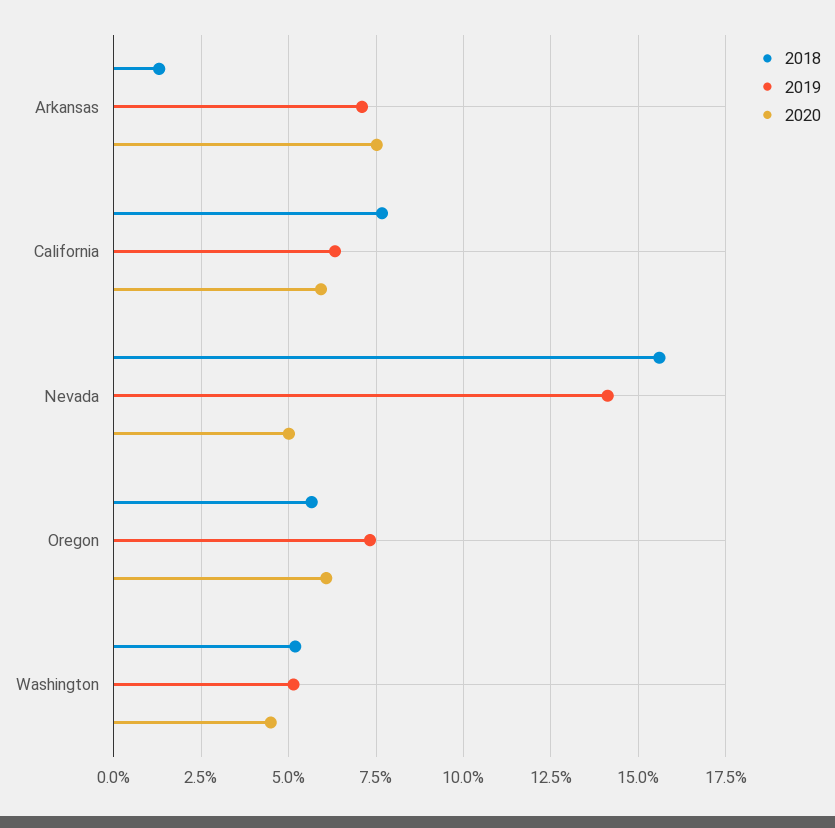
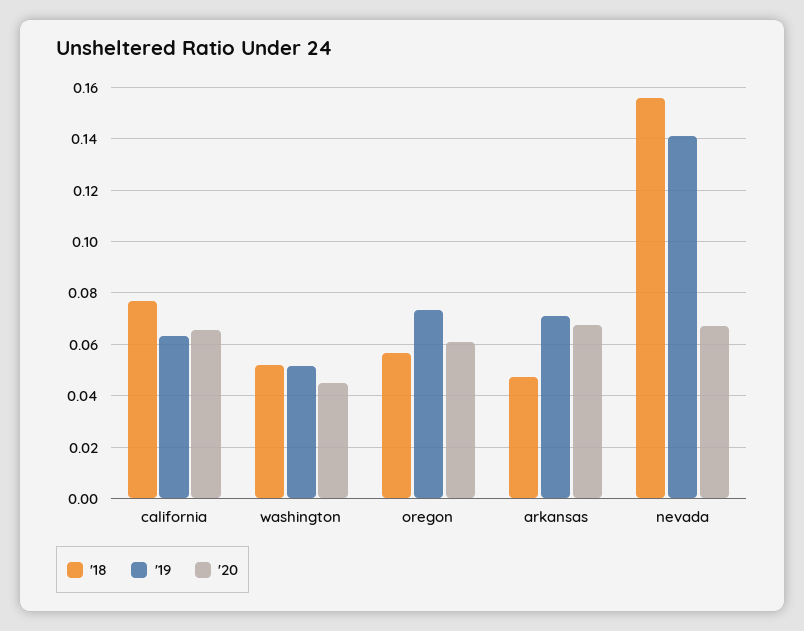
  {
    "2018": {
-     "Arkansas": 0.0125,
+     "Arkansas": 0.0475,
      "California": 0.0775,
      "Nevada": 0.155,
      "Oregon": 0.0575,
      "Washington": 0.0525
    },
    "2019": {
      "Arkansas": 0.07,
      "California": 0.0625,
      "Nevada": 0.14,
      "Oregon": 0.0725,
      "Washington": 0.0525
    },
    "2020": {
-     "Arkansas": 0.075,
+     "Arkansas": 0.0675,
-     "California": 0.06,
+     "California": 0.065,
-     "Nevada": 0.05,
+     "Nevada": 0.0675,
      "Oregon": 0.06,
      "Washington": 0.045
    }
  }

